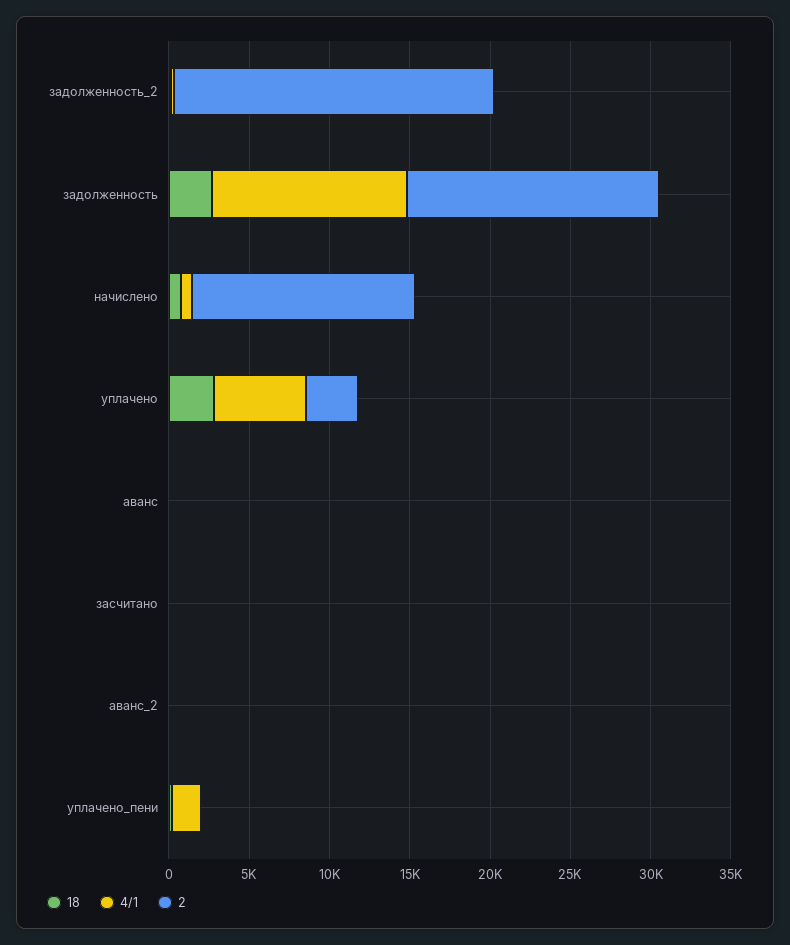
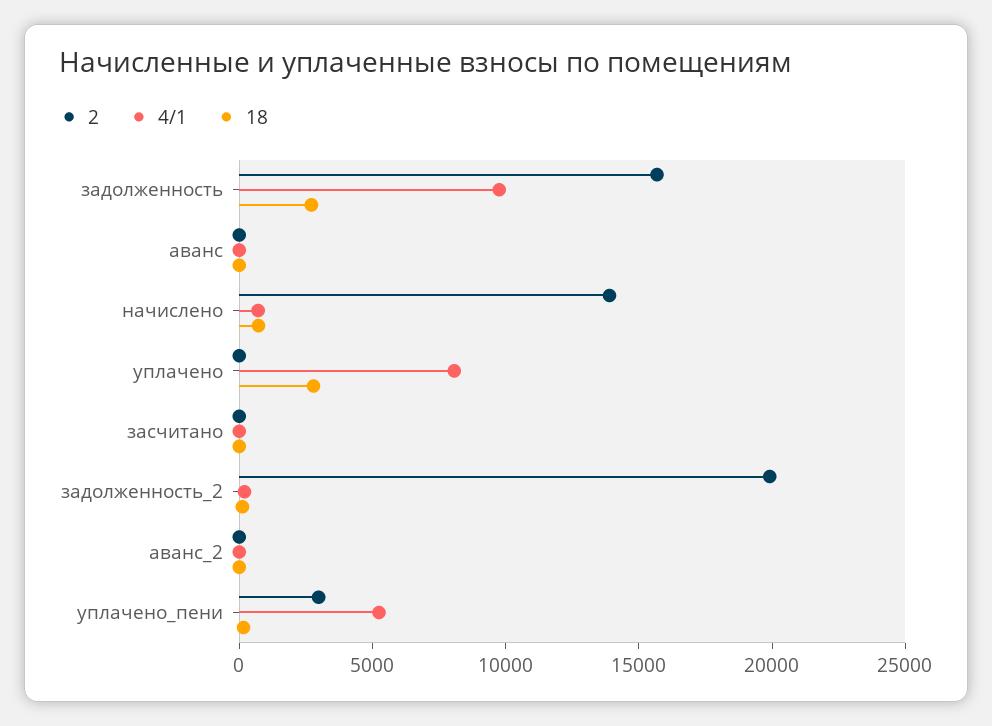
  {
    "18": {
      "задолженность_2": 0,
      "задолженность": 3000,
      "начислено": 1000,
      "уплачено": 3000,
      "аванс": 0,
      "засчитано": 0,
      "аванс_2": 0,
      "уплачено_пени": 0
    },
    "4/1": {
      "задолженность_2": 0,
-     "задолженность": 12000,
+     "задолженность": 10000,
      "начислено": 1000,
-     "уплачено": 6000,
+     "уплачено": 8000,
      "аванс": 0,
      "засчитано": 0,
      "аванс_2": 0,
-     "уплачено_пени": 2000
+     "уплачено_пени": 5000
    },
    "2": {
      "задолженность_2": 20000,
      "задолженность": 16000,
      "начислено": 14000,
-     "уплачено": 3000,
+     "уплачено": 0,
      "аванс": 0,
      "засчитано": 0,
      "аванс_2": 0,
-     "уплачено_пени": 0
+     "уплачено_пени": 3000
    }
  }

